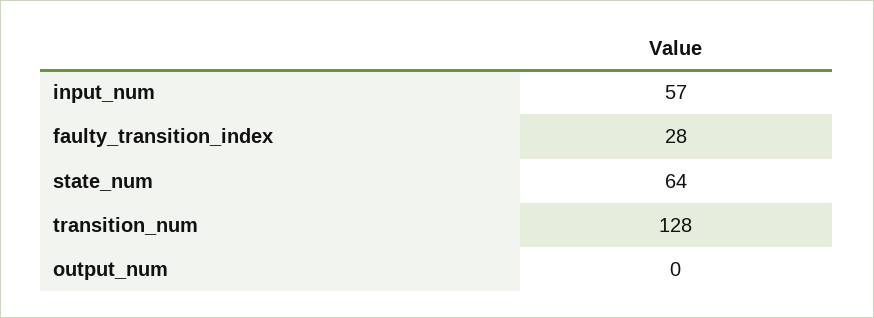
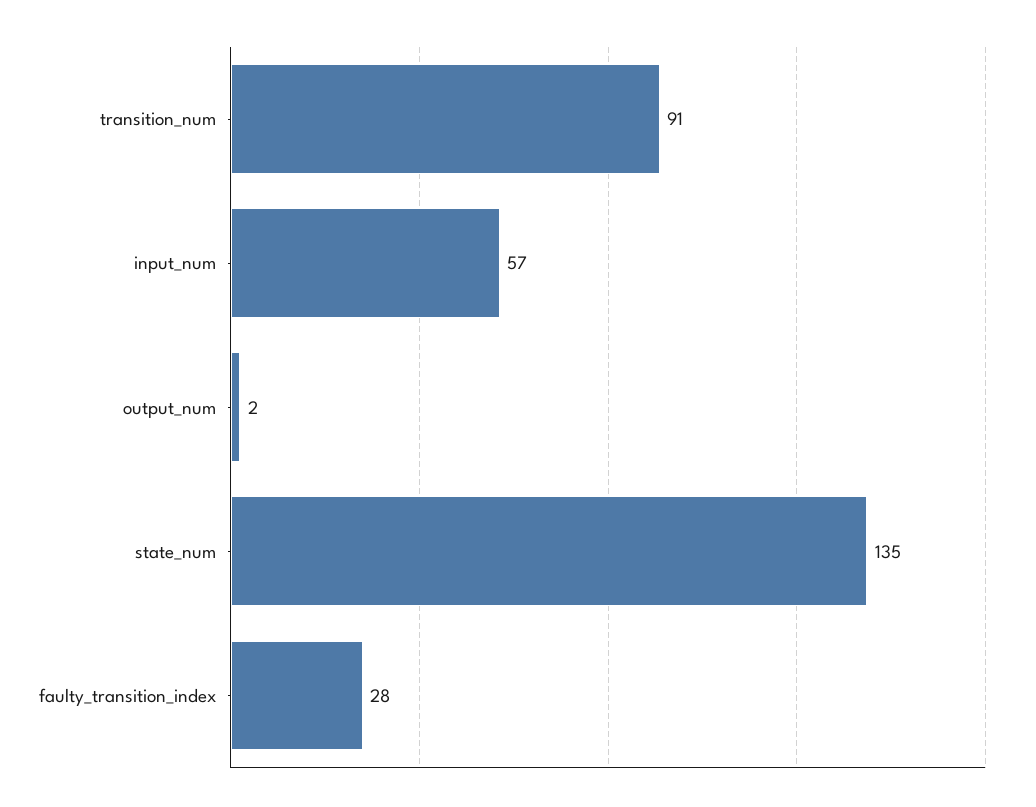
  {
    "input_num": 57,
    "faulty_transition_index": 28,
-   "state_num": 64,
+   "state_num": 135,
-   "transition_num": 128,
+   "transition_num": 91,
-   "output_num": 0
+   "output_num": 2
  }

